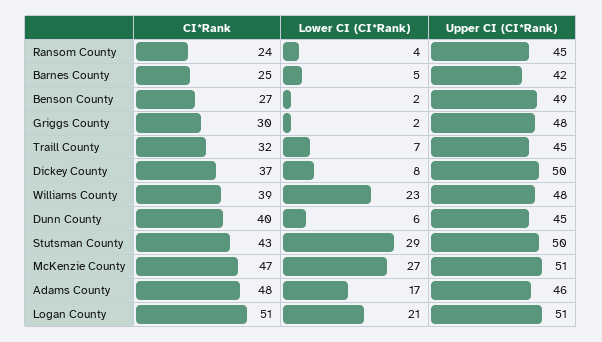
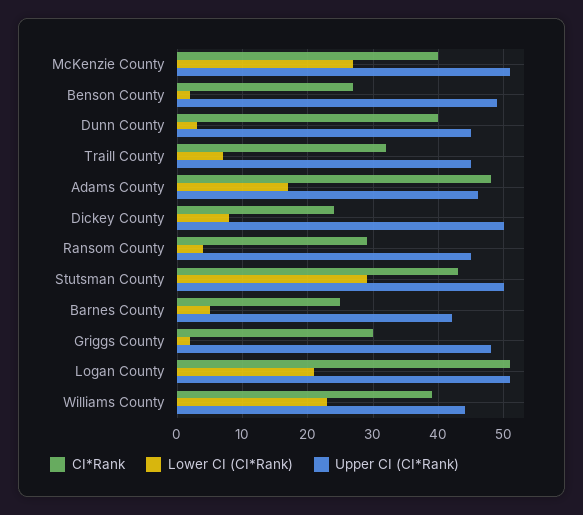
  {
    "CI*Rank": {
-     "Ransom County": 24,
+     "Ransom County": 29,
      "Barnes County": 25,
      "Benson County": 27,
      "Griggs County": 30,
      "Traill County": 32,
-     "Dickey County": 37,
+     "Dickey County": 24,
      "Williams County": 39,
      "Dunn County": 40,
      "Stutsman County": 43,
-     "McKenzie County": 47,
+     "McKenzie County": 40,
      "Adams County": 48,
      "Logan County": 51
    },
    "Lower CI (CI*Rank)": {
      "Ransom County": 4,
      "Barnes County": 5,
      "Benson County": 2,
      "Griggs County": 2,
      "Traill County": 7,
      "Dickey County": 8,
      "Williams County": 23,
-     "Dunn County": 6,
+     "Dunn County": 3,
      "Stutsman County": 29,
      "McKenzie County": 27,
      "Adams County": 17,
      "Logan County": 21
    },
    "Upper CI (CI*Rank)": {
      "Ransom County": 45,
      "Barnes County": 42,
      "Benson County": 49,
      "Griggs County": 48,
      "Traill County": 45,
      "Dickey County": 50,
-     "Williams County": 48,
+     "Williams County": 44,
      "Dunn County": 45,
      "Stutsman County": 50,
      "McKenzie County": 51,
      "Adams County": 46,
      "Logan County": 51
    }
  }

